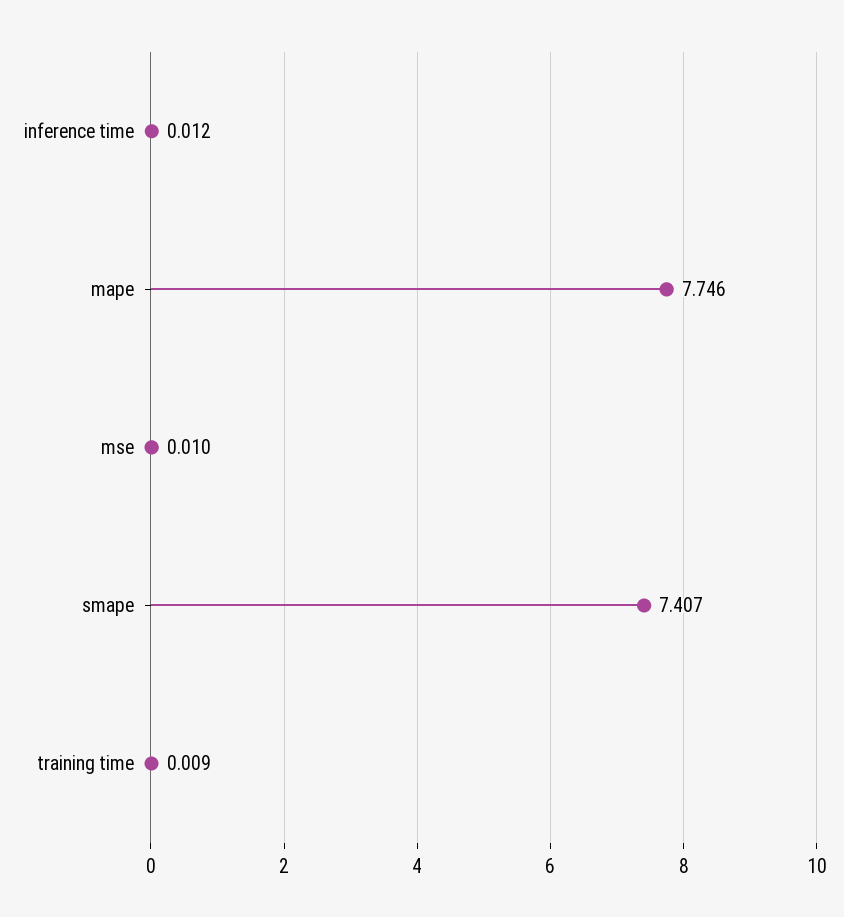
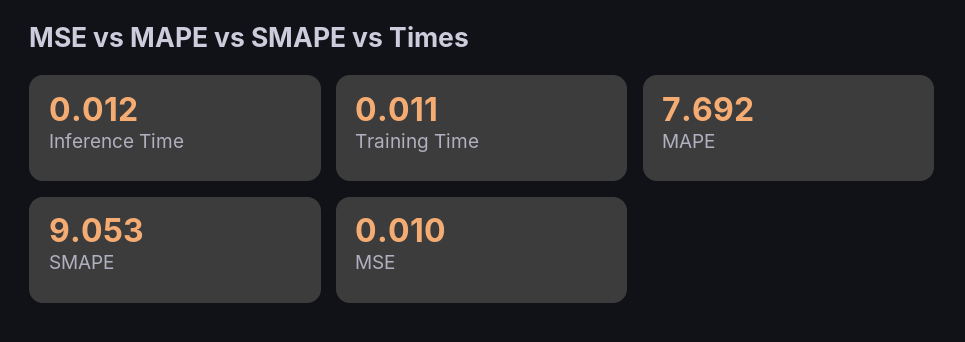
  {
    "inference time": 0.012,
-   "mape": 7.746,
+   "mape": 7.692,
    "mse": 0.01,
-   "smape": 7.407,
+   "smape": 9.053,
-   "training time": 0.009
+   "training time": 0.011
  }

